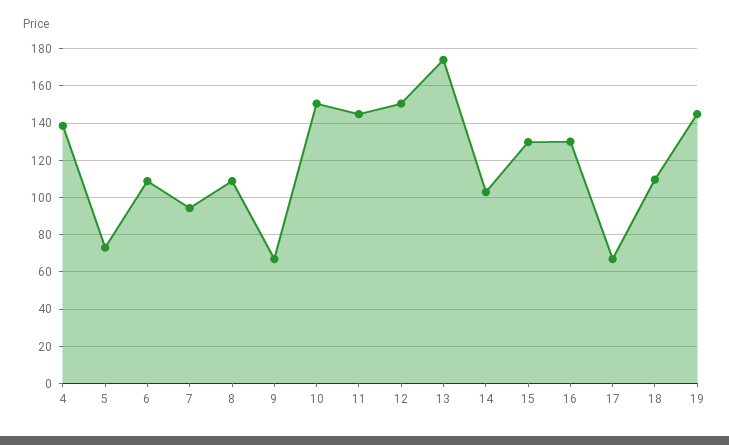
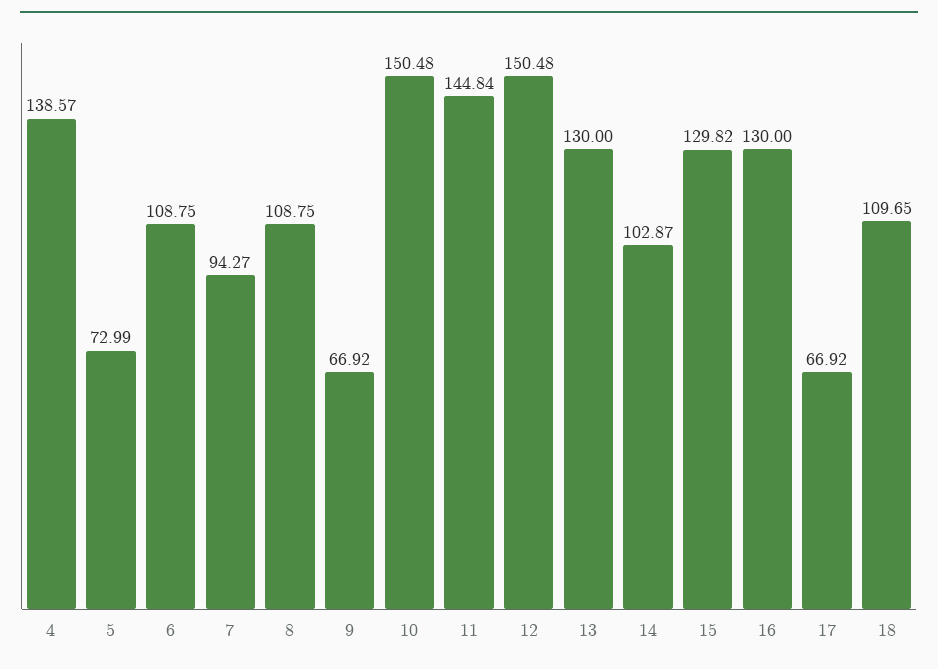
  {
    "4": 138.57,
    "5": 72.99,
    "6": 108.75,
    "7": 94.27,
    "8": 108.75,
    "9": 66.92,
    "10": 150.48,
    "11": 144.84,
    "12": 150.48,
-   "13": 175,
+   "13": 130,
    "14": 102.87,
    "15": 129.82,
    "16": 130,
    "17": 66.92,
-   "18": 109.65,
+   "18": 109.65
-   "19": 145
  }

